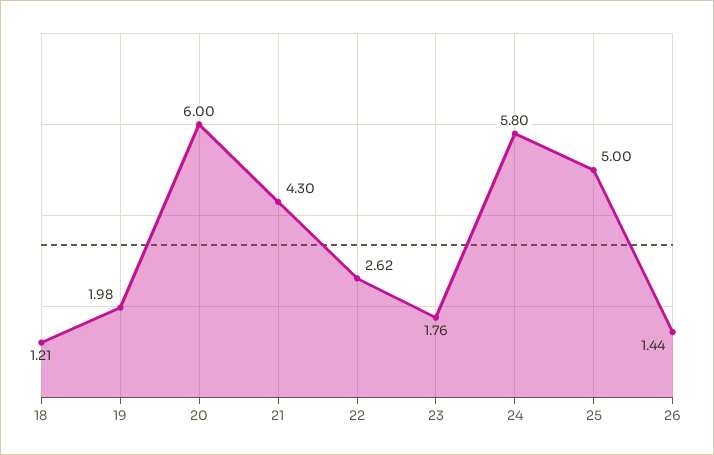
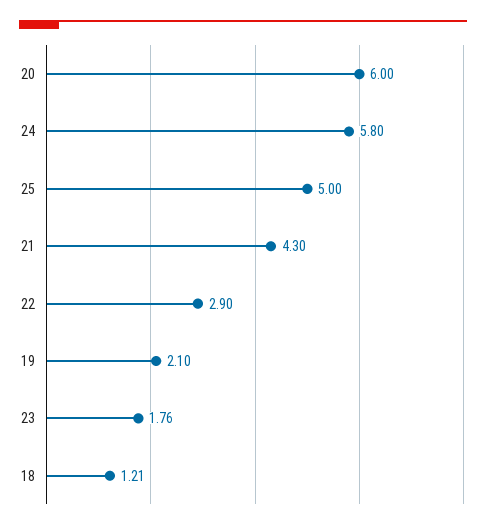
  {
    "18": 1.21,
-   "19": 1.98,
+   "19": 2.1,
    "20": 6,
    "21": 4.3,
-   "22": 2.62,
+   "22": 2.9,
    "23": 1.76,
    "24": 5.8,
-   "25": 5,
+   "25": 5
-   "26": 1.44
  }

